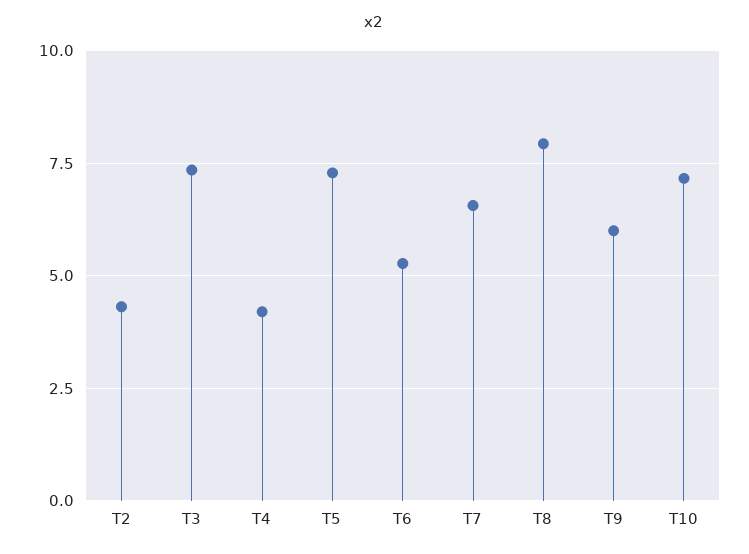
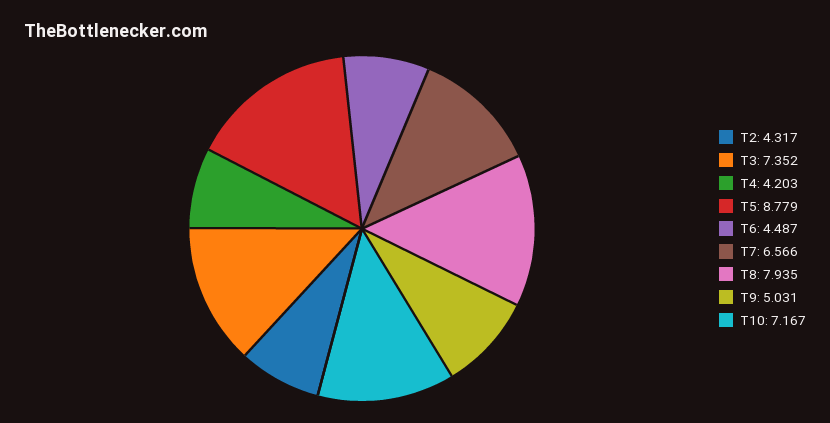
  {
    "T2": 4.317,
    "T3": 7.352,
    "T4": 4.203,
-   "T5": 7.25,
+   "T5": 8.779,
-   "T6": 5.25,
+   "T6": 4.487,
    "T7": 6.566,
    "T8": 7.935,
-   "T9": 6,
+   "T9": 5.031,
    "T10": 7.167
  }

